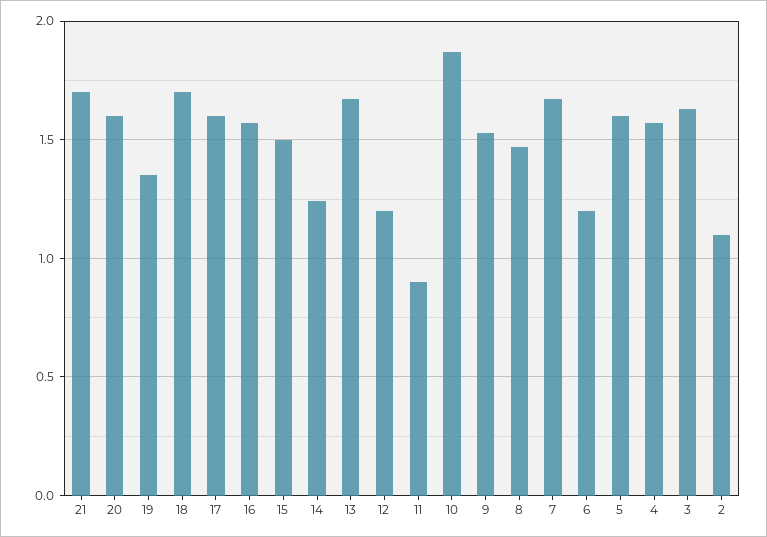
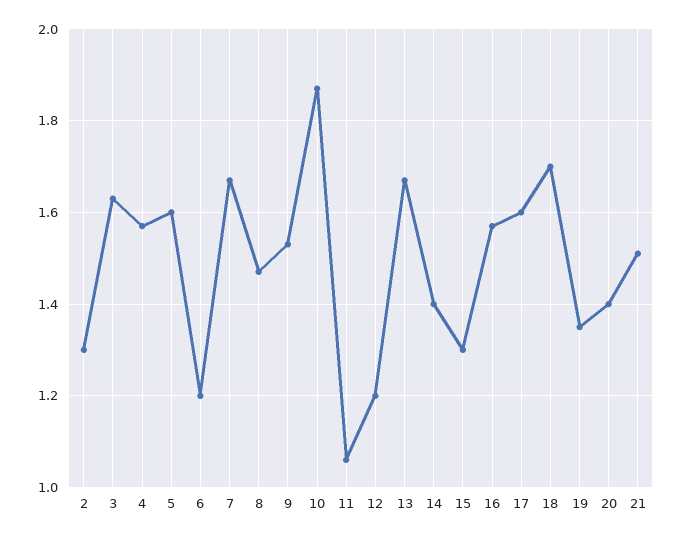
  {
-   "21": 1.7,
+   "21": 1.5,
-   "20": 1.6,
+   "20": 1.4,
    "19": 1.35,
    "18": 1.7,
    "17": 1.6,
    "16": 1.55,
-   "15": 1.5,
+   "15": 1.3,
-   "14": 1.25,
+   "14": 1.4,
    "13": 1.65,
    "12": 1.2,
-   "11": 0.9,
+   "11": 1.05,
    "10": 1.85,
    "9": 1.55,
    "8": 1.45,
    "7": 1.65,
    "6": 1.2,
    "5": 1.6,
    "4": 1.55,
    "3": 1.65,
-   "2": 1.1
+   "2": 1.3
  }

